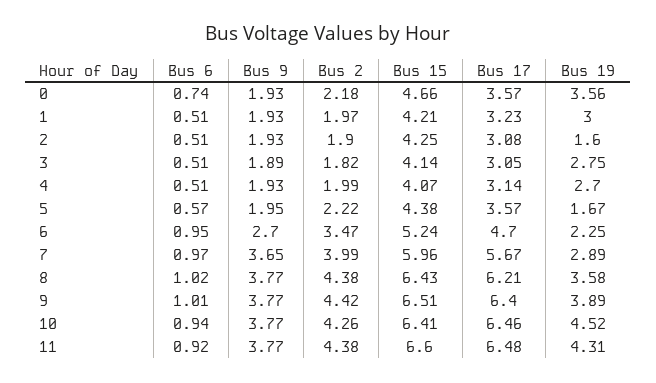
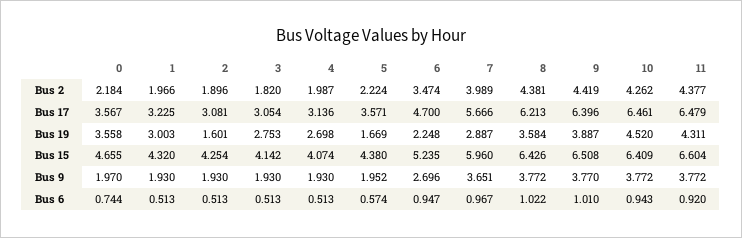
  {
    "Bus 6": {
      "0": 0.744,
      "1": 0.513,
      "2": 0.513,
      "3": 0.513,
      "4": 0.513,
      "5": 0.574,
      "6": 0.947,
      "7": 0.967,
      "8": 1.022,
      "9": 1.01,
      "10": 0.943,
      "11": 0.92
    },
    "Bus 9": {
-     "0": 1.93,
+     "0": 1.97,
      "1": 1.93,
      "2": 1.93,
-     "3": 1.89,
+     "3": 1.93,
      "4": 1.93,
      "5": 1.952,
      "6": 2.696,
      "7": 3.651,
      "8": 3.772,
      "9": 3.77,
      "10": 3.772,
      "11": 3.772
    },
    "Bus 2": {
      "0": 2.184,
      "1": 1.966,
      "2": 1.896,
      "3": 1.82,
      "4": 1.987,
      "5": 2.224,
      "6": 3.474,
      "7": 3.989,
      "8": 4.381,
      "9": 4.419,
      "10": 4.262,
      "11": 4.377
    },
    "Bus 15": {
      "0": 4.655,
-     "1": 4.21,
+     "1": 4.32,
      "2": 4.254,
      "3": 4.142,
      "4": 4.074,
      "5": 4.38,
      "6": 5.235,
      "7": 5.96,
      "8": 6.426,
      "9": 6.508,
      "10": 6.409,
      "11": 6.604
    },
    "Bus 17": {
      "0": 3.567,
      "1": 3.225,
      "2": 3.081,
      "3": 3.054,
      "4": 3.136,
      "5": 3.571,
      "6": 4.7,
      "7": 5.666,
      "8": 6.213,
      "9": 6.396,
      "10": 6.461,
      "11": 6.479
    },
    "Bus 19": {
      "0": 3.558,
      "1": 3.003,
      "2": 1.601,
      "3": 2.753,
      "4": 2.698,
      "5": 1.669,
      "6": 2.248,
      "7": 2.887,
      "8": 3.584,
      "9": 3.887,
      "10": 4.52,
      "11": 4.311
    }
  }

